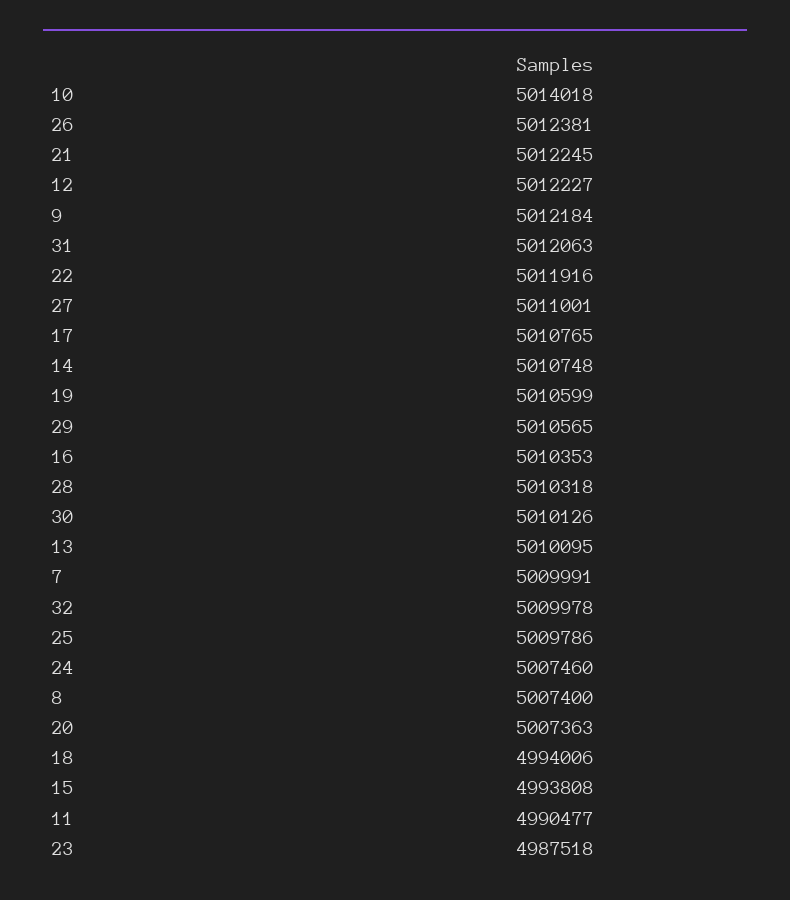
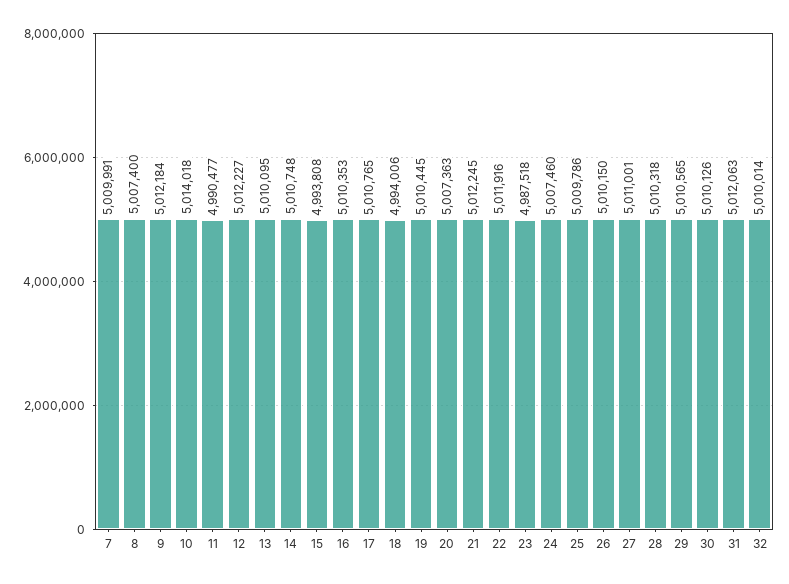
  {
    "10": 5014018,
-   "26": 5012381,
+   "26": 5010150,
    "21": 5012245,
    "12": 5012227,
    "9": 5012184,
    "31": 5012063,
    "22": 5011916,
    "27": 5011001,
    "17": 5010765,
    "14": 5010748,
-   "19": 5010599,
+   "19": 5010445,
    "29": 5010565,
    "16": 5010353,
    "28": 5010318,
    "30": 5010126,
    "13": 5010095,
    "7": 5009991,
-   "32": 5009978,
+   "32": 5010014,
    "25": 5009786,
    "24": 5007460,
    "8": 5007400,
    "20": 5007363,
    "18": 4994006,
    "15": 4993808,
    "11": 4990477,
    "23": 4987518
  }

